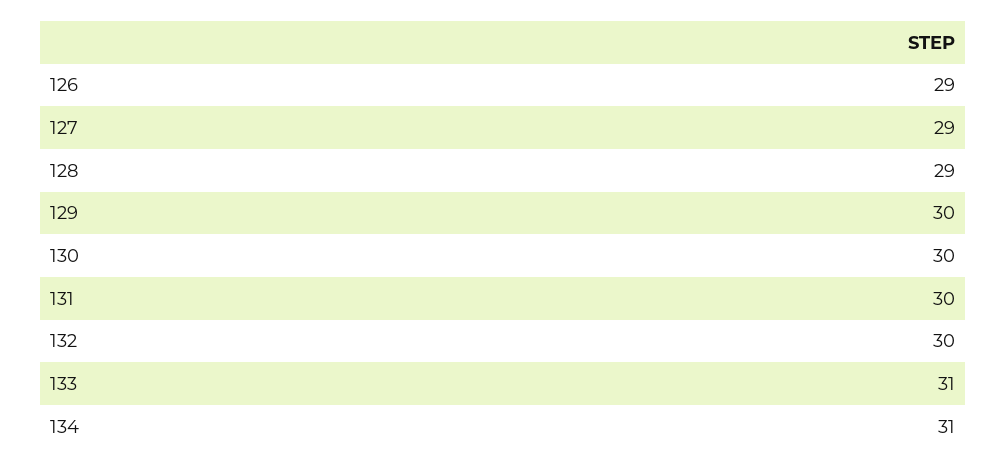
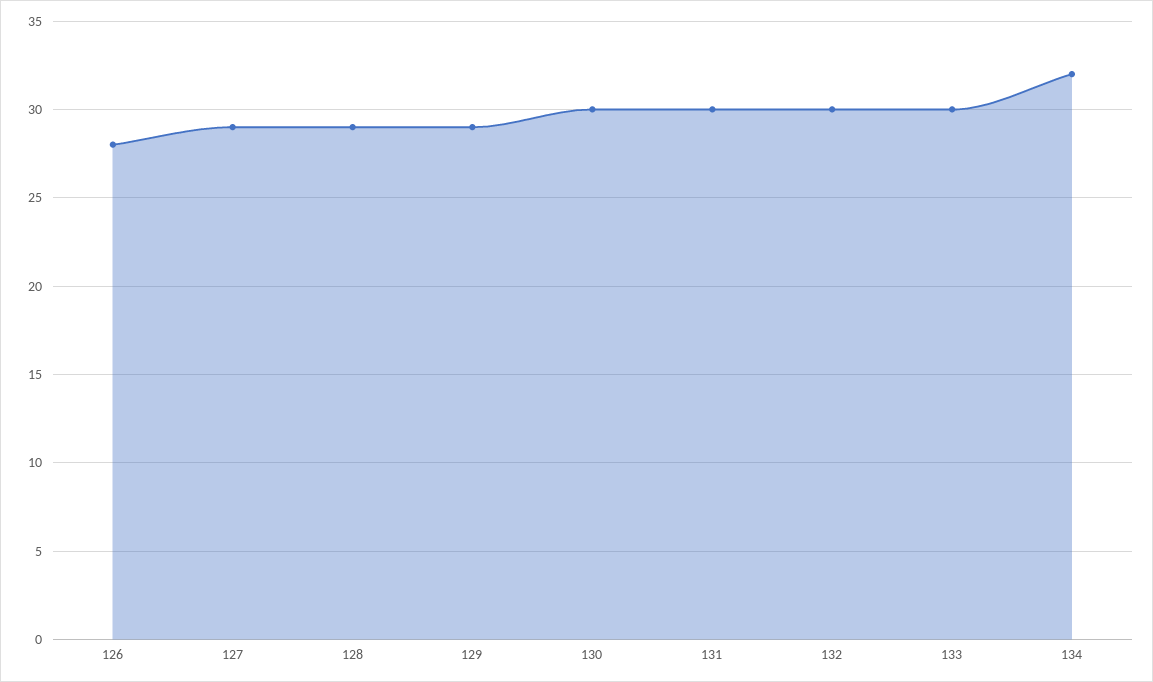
  {
-   "126": 29,
+   "126": 28,
    "127": 29,
    "128": 29,
-   "129": 30,
+   "129": 29,
    "130": 30,
    "131": 30,
    "132": 30,
-   "133": 31,
+   "133": 30,
-   "134": 31
+   "134": 32
  }

